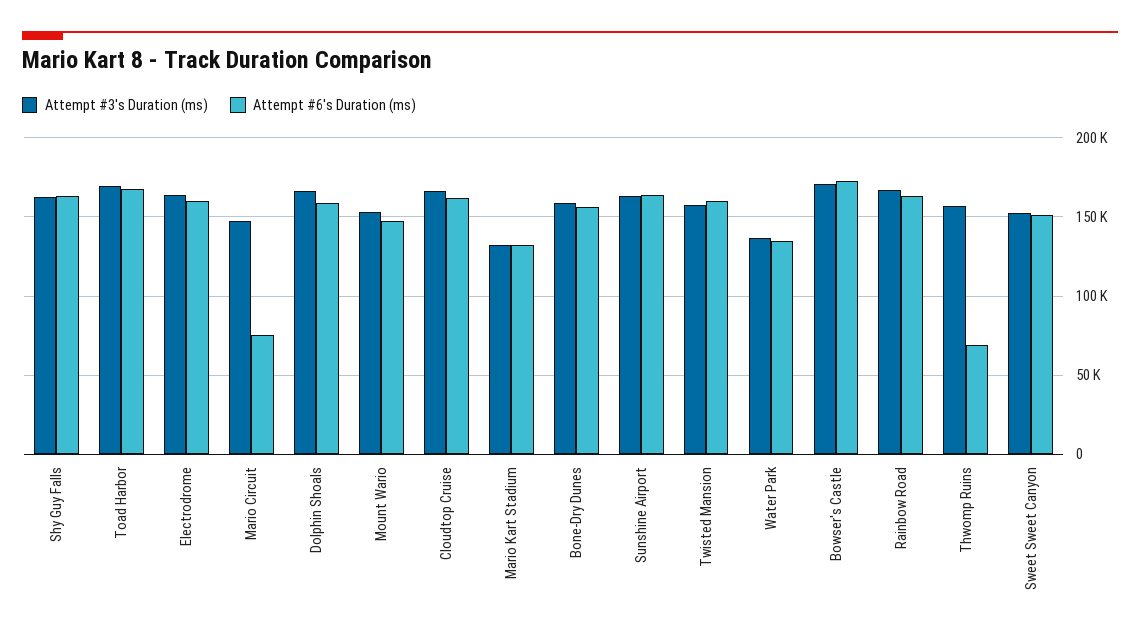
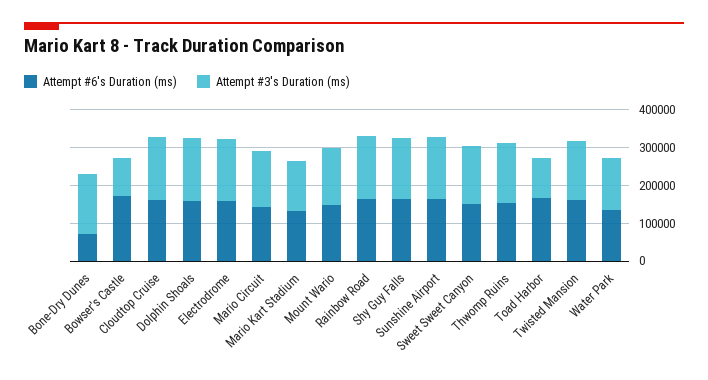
  {
    "Attempt #3's Duration (ms)": {
      "Shy Guy Falls": 165000,
-     "Toad Harbor": 170000,
+     "Toad Harbor": 100000,
      "Electrodrome": 165000,
      "Mario Circuit": 150000,
      "Dolphin Shoals": 165000,
      "Mount Wario": 155000,
      "Cloudtop Cruise": 165000,
      "Mario Kart Stadium": 130000,
      "Bone-Dry Dunes": 160000,
      "Sunshine Airport": 165000,
      "Twisted Mansion": 160000,
      "Water Park": 135000,
-     "Bowser's Castle": 170000,
+     "Bowser's Castle": 100000,
      "Rainbow Road": 165000,
      "Thwomp Ruins": 155000,
      "Sweet Sweet Canyon": 150000
    },
    "Attempt #6's Duration (ms)": {
      "Shy Guy Falls": 165000,
      "Toad Harbor": 170000,
      "Electrodrome": 160000,
-     "Mario Circuit": 75000,
+     "Mario Circuit": 150000,
      "Dolphin Shoals": 160000,
      "Mount Wario": 145000,
      "Cloudtop Cruise": 160000,
      "Mario Kart Stadium": 130000,
-     "Bone-Dry Dunes": 155000,
+     "Bone-Dry Dunes": 75000,
      "Sunshine Airport": 165000,
      "Twisted Mansion": 160000,
      "Water Park": 135000,
      "Bowser's Castle": 175000,
      "Rainbow Road": 165000,
-     "Thwomp Ruins": 70000,
+     "Thwomp Ruins": 150000,
      "Sweet Sweet Canyon": 150000
    }
  }

